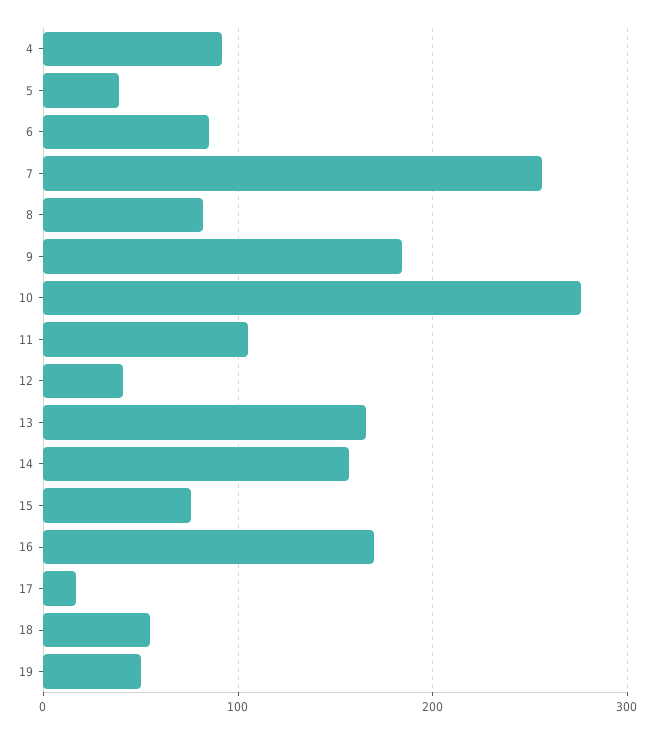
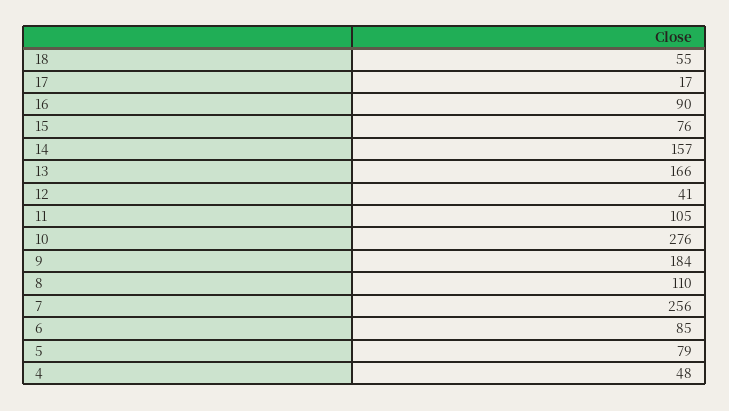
  {
-   "4": 90,
+   "4": 48,
-   "5": 40,
+   "5": 79,
    "6": 85,
    "7": 256,
-   "8": 80,
+   "8": 110,
    "9": 184,
    "10": 276,
    "11": 105,
    "12": 41,
    "13": 166,
    "14": 157,
    "15": 76,
-   "16": 170,
+   "16": 90,
    "17": 17,
-   "18": 55,
+   "18": 55
-   "19": 50
  }

